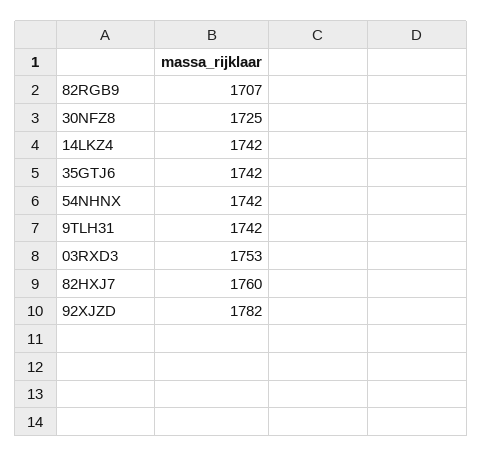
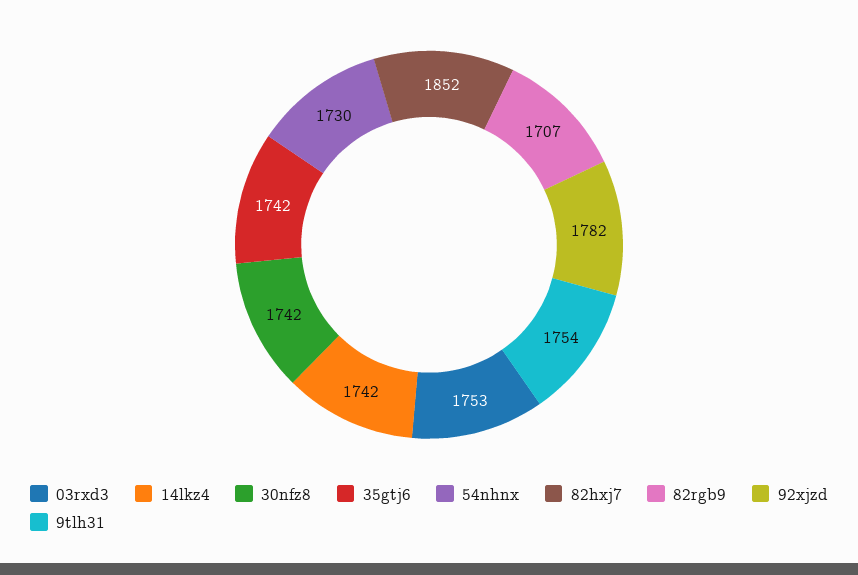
  {
    "82RGB9": 1707,
-   "30NFZ8": 1725,
+   "30NFZ8": 1742,
    "14LKZ4": 1742,
    "35GTJ6": 1742,
-   "54NHNX": 1742,
+   "54NHNX": 1730,
-   "9TLH31": 1742,
+   "9TLH31": 1754,
    "03RXD3": 1753,
-   "82HXJ7": 1760,
+   "82HXJ7": 1852,
    "92XJZD": 1782
  }

